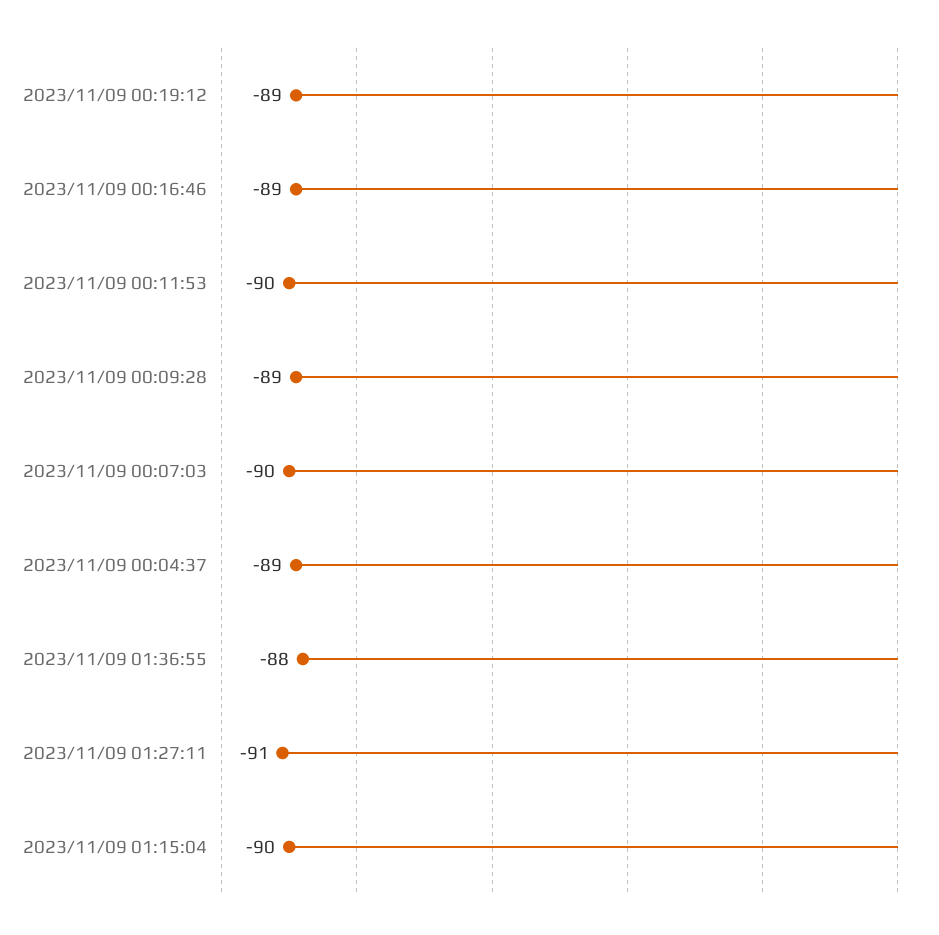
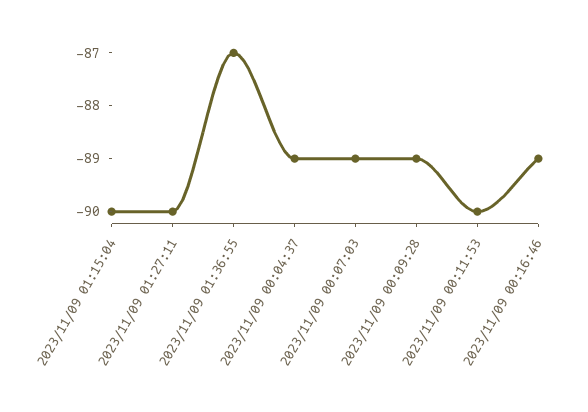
  {
-   "2023/11/09 00:19:12": -89,
    "2023/11/09 00:16:46": -89,
    "2023/11/09 00:11:53": -90,
    "2023/11/09 00:09:28": -89,
-   "2023/11/09 00:07:03": -90,
+   "2023/11/09 00:07:03": -89,
    "2023/11/09 00:04:37": -89,
-   "2023/11/09 01:36:55": -88,
+   "2023/11/09 01:36:55": -87,
-   "2023/11/09 01:27:11": -91,
+   "2023/11/09 01:27:11": -90,
    "2023/11/09 01:15:04": -90
  }

